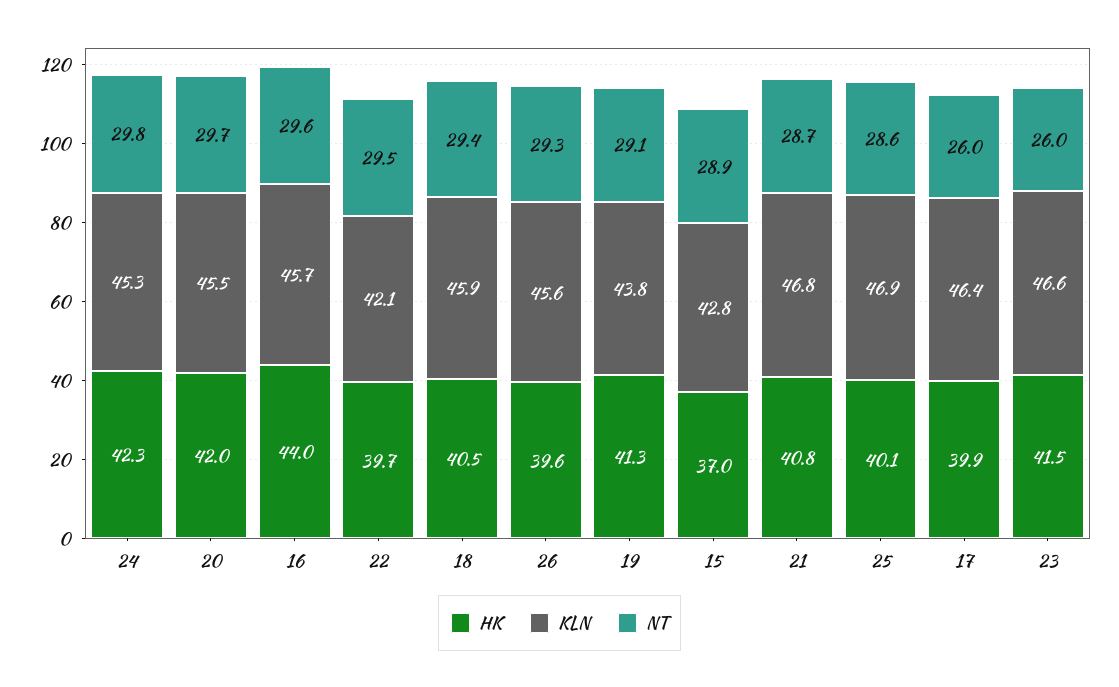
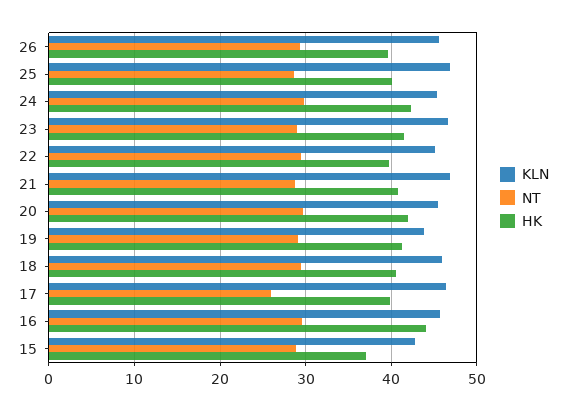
  {
    "HK": {
      "24": 42.3,
      "20": 42,
      "16": 44,
      "22": 39.7,
      "18": 40.5,
      "26": 39.6,
      "19": 41.3,
      "15": 37,
      "21": 40.8,
      "25": 40.1,
      "17": 39.9,
      "23": 41.5
    },
    "KLN": {
      "24": 45.3,
      "20": 45.5,
      "16": 45.7,
-     "22": 42.1,
+     "22": 45,
      "18": 45.9,
      "26": 45.6,
      "19": 43.8,
      "15": 42.8,
      "21": 46.8,
      "25": 46.9,
      "17": 46.4,
      "23": 46.6
    },
    "NT": {
      "24": 29.8,
      "20": 29.7,
      "16": 29.6,
      "22": 29.5,
      "18": 29.4,
      "26": 29.3,
      "19": 29.1,
      "15": 28.9,
      "21": 28.7,
      "25": 28.6,
      "17": 26,
-     "23": 26
+     "23": 29
    }
  }

